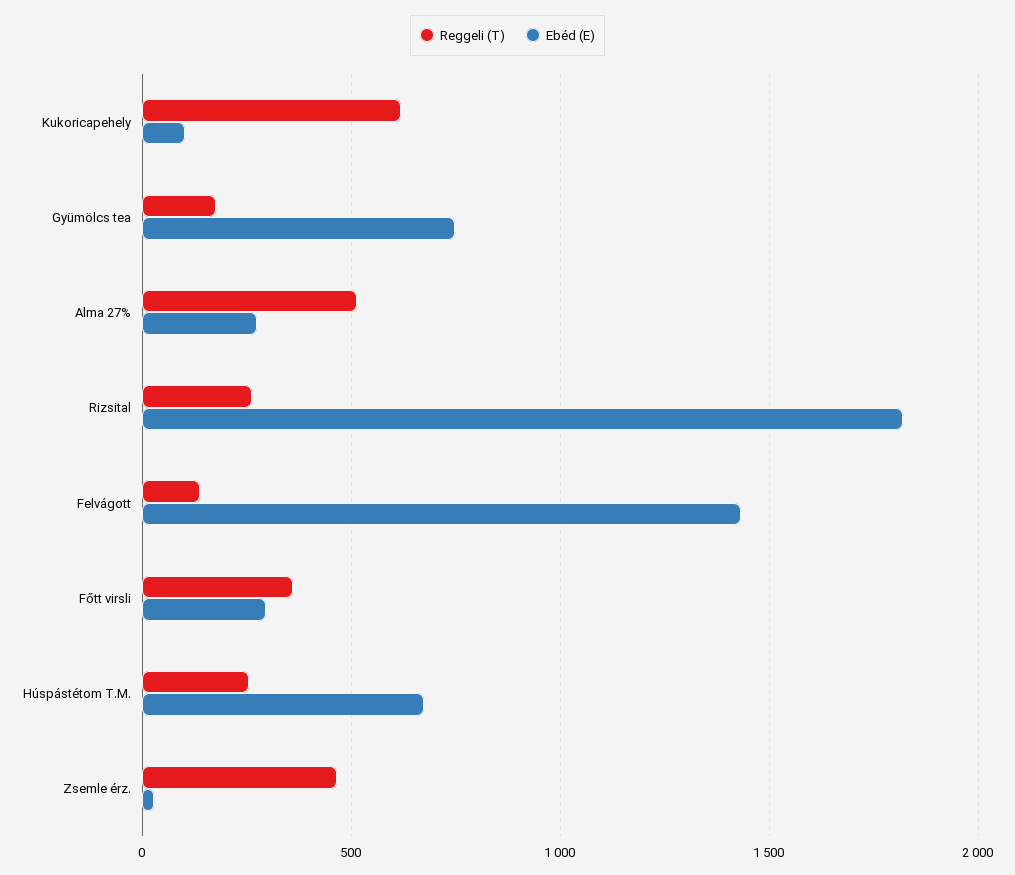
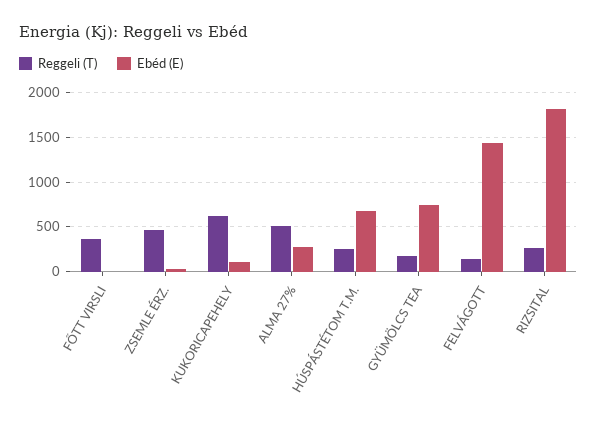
  {
    "Reggeli (T)": {
      "Kukoricapehely": 600,
      "Gyümölcs tea": 200,
      "Alma 27%": 500,
      "Rizsital": 250,
      "Felvágott": 150,
      "Főtt virsli": 350,
      "Húspástétom T.M.": 250,
      "Zsemle érz.": 450
    },
    "Ebéd (E)": {
      "Kukoricapehely": 100,
      "Gyümölcs tea": 750,
      "Alma 27%": 250,
      "Rizsital": 1800,
      "Felvágott": 1450,
-     "Főtt virsli": 300,
+     "Főtt virsli": 0,
      "Húspástétom T.M.": 650,
      "Zsemle érz.": 50
    }
  }

